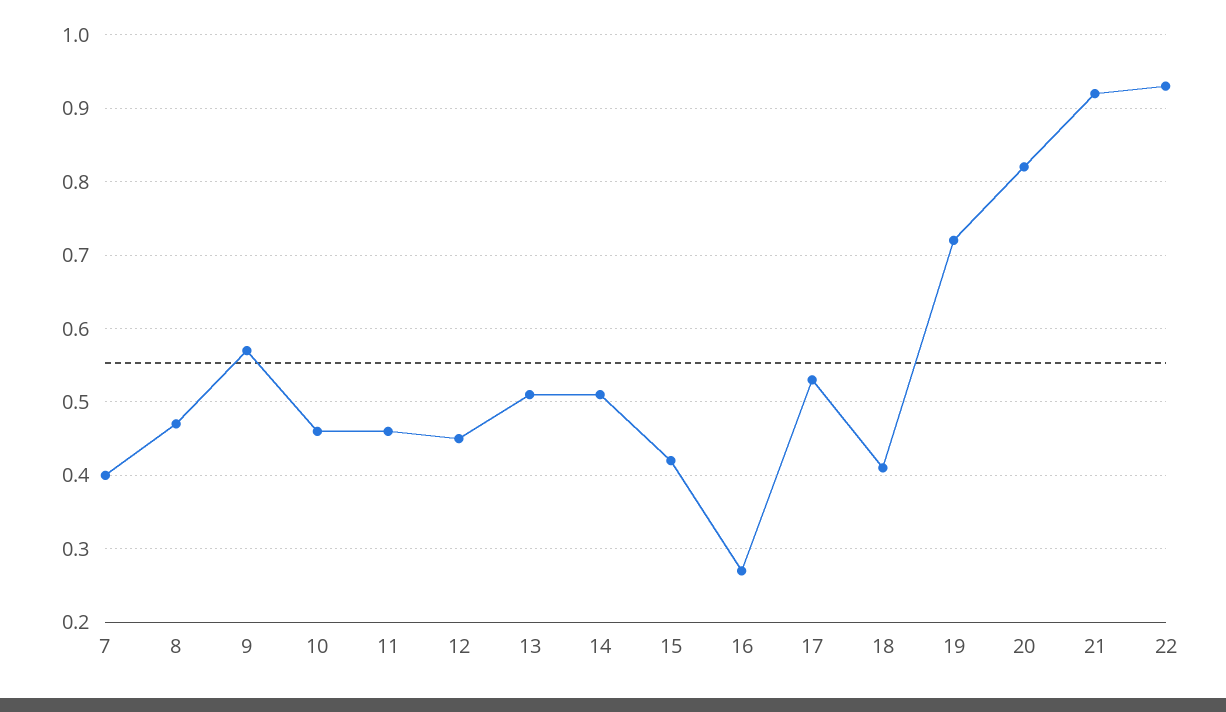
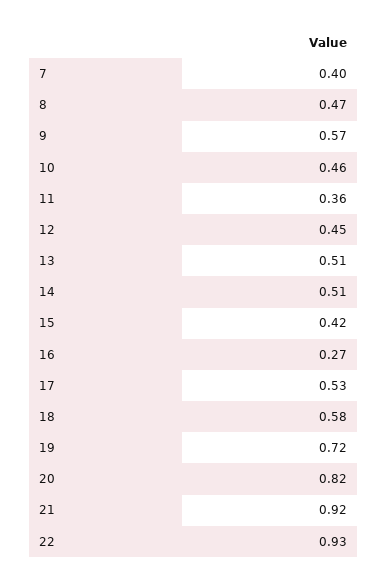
  {
    "7": 0.4,
    "8": 0.47,
    "9": 0.57,
    "10": 0.46,
-   "11": 0.46,
+   "11": 0.36,
    "12": 0.45,
    "13": 0.51,
    "14": 0.51,
    "15": 0.42,
    "16": 0.27,
    "17": 0.53,
-   "18": 0.41,
+   "18": 0.58,
    "19": 0.72,
    "20": 0.82,
    "21": 0.92,
    "22": 0.93
  }

